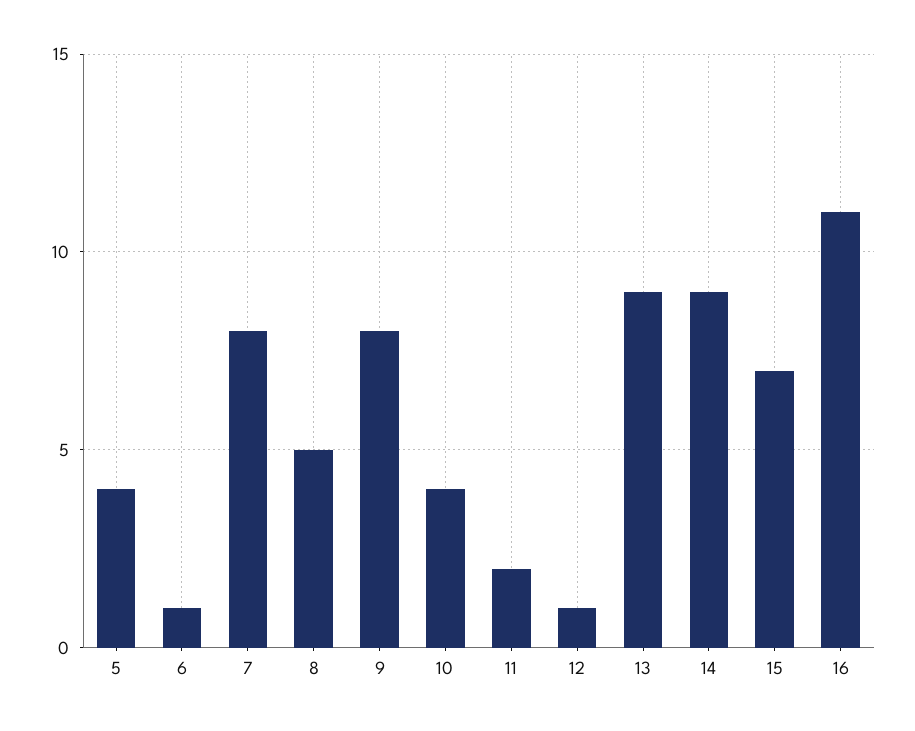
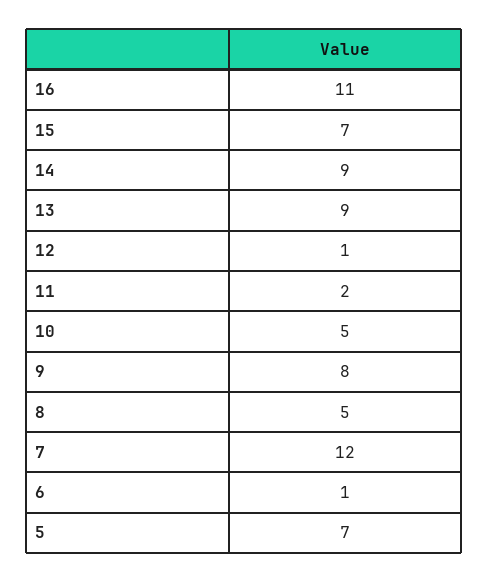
  {
-   "5": 4,
+   "5": 7,
    "6": 1,
-   "7": 8,
+   "7": 12,
    "8": 5,
    "9": 8,
-   "10": 4,
+   "10": 5,
    "11": 2,
    "12": 1,
    "13": 9,
    "14": 9,
    "15": 7,
    "16": 11
  }

